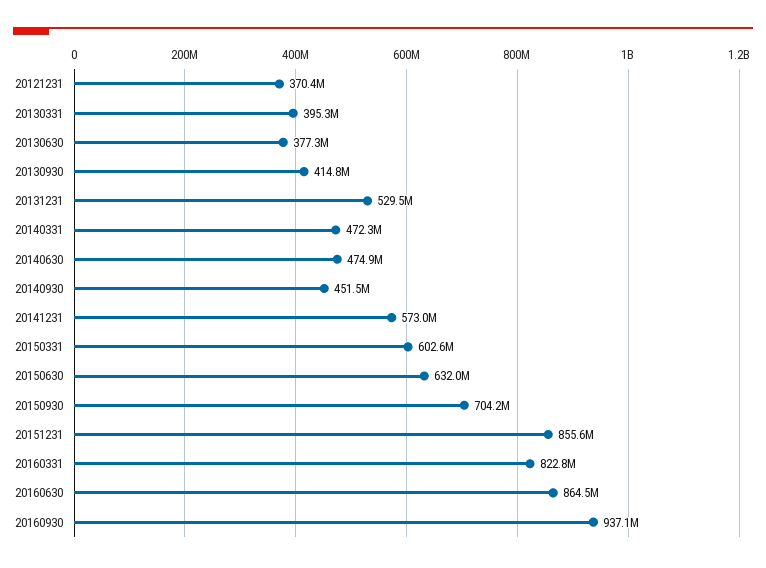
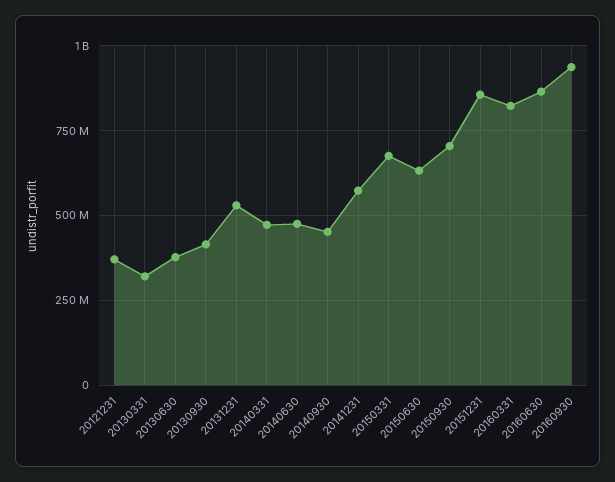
  {
    "20121231": 370400000,
-   "20130331": 395300000,
+   "20130331": 325000000,
    "20130630": 377300000,
    "20130930": 414800000,
    "20131231": 529500000,
    "20140331": 472300000,
    "20140630": 474900000,
    "20140930": 451500000,
    "20141231": 573000000,
-   "20150331": 602600000,
+   "20150331": 675000000,
    "20150630": 632000000,
    "20150930": 704200000,
    "20151231": 855600000,
    "20160331": 822800000,
    "20160630": 864500000,
    "20160930": 937100000
  }

